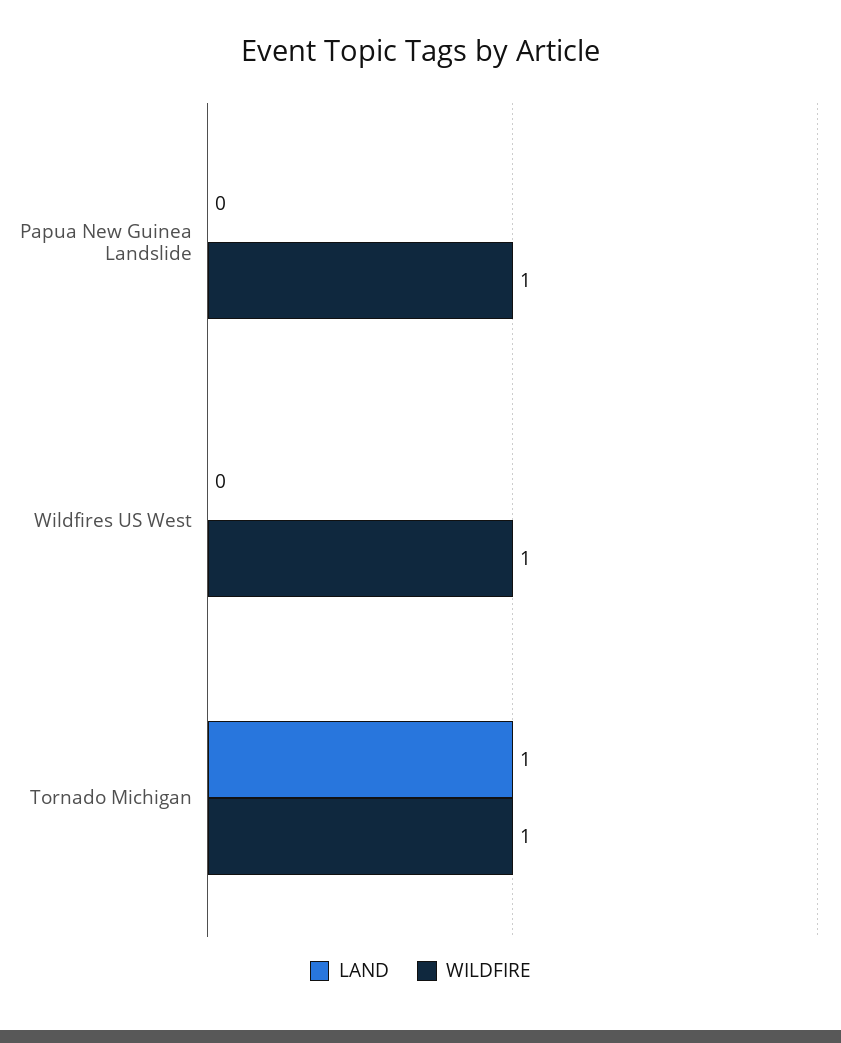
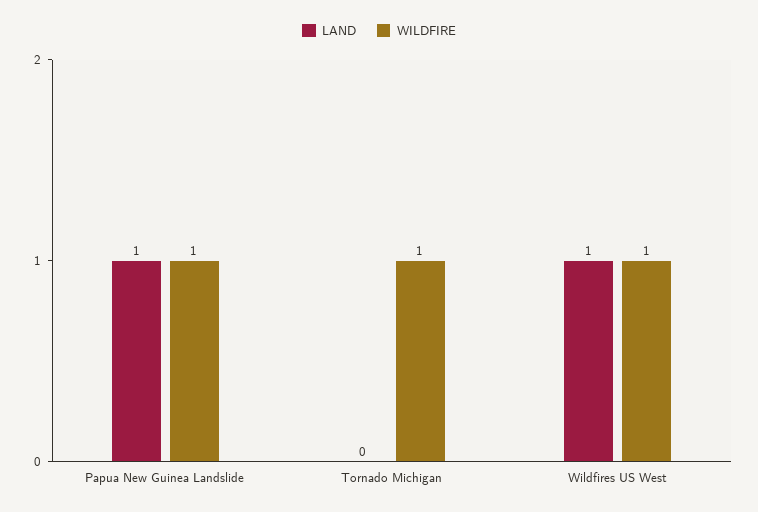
  {
    "LAND": {
-     "Papua New Guinea Landslide": 0,
+     "Papua New Guinea Landslide": 1,
-     "Wildfires US West": 0,
+     "Wildfires US West": 1,
-     "Tornado Michigan": 1
+     "Tornado Michigan": 0
    },
    "WILDFIRE": {
      "Papua New Guinea Landslide": 1,
      "Wildfires US West": 1,
      "Tornado Michigan": 1
    }
  }

